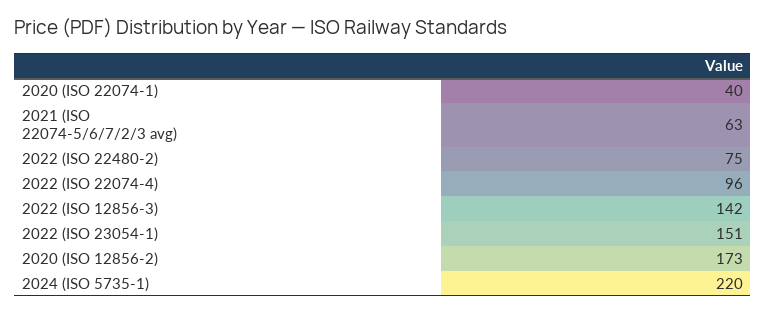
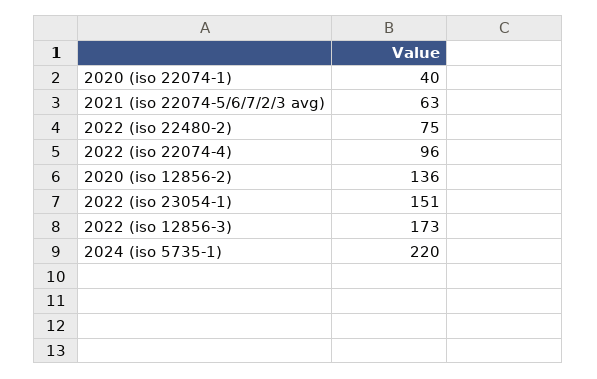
  {
    "2020 (ISO 22074-1)": 40,
    "2021 (ISO 22074-5/6/7/2/3 avg)": 63,
    "2022 (ISO 22480-2)": 75,
    "2022 (ISO 22074-4)": 96,
-   "2022 (ISO 12856-3)": 142,
+   "2022 (ISO 12856-3)": 173,
    "2022 (ISO 23054-1)": 151,
-   "2020 (ISO 12856-2)": 173,
+   "2020 (ISO 12856-2)": 136,
    "2024 (ISO 5735-1)": 220
  }

